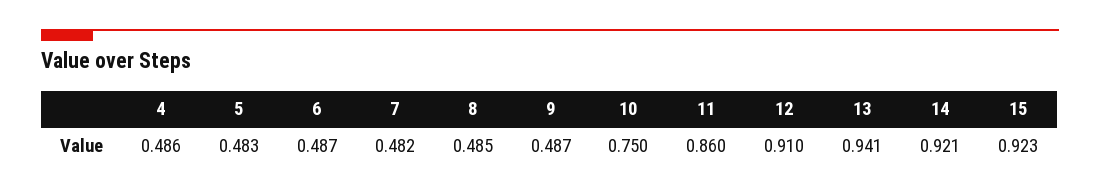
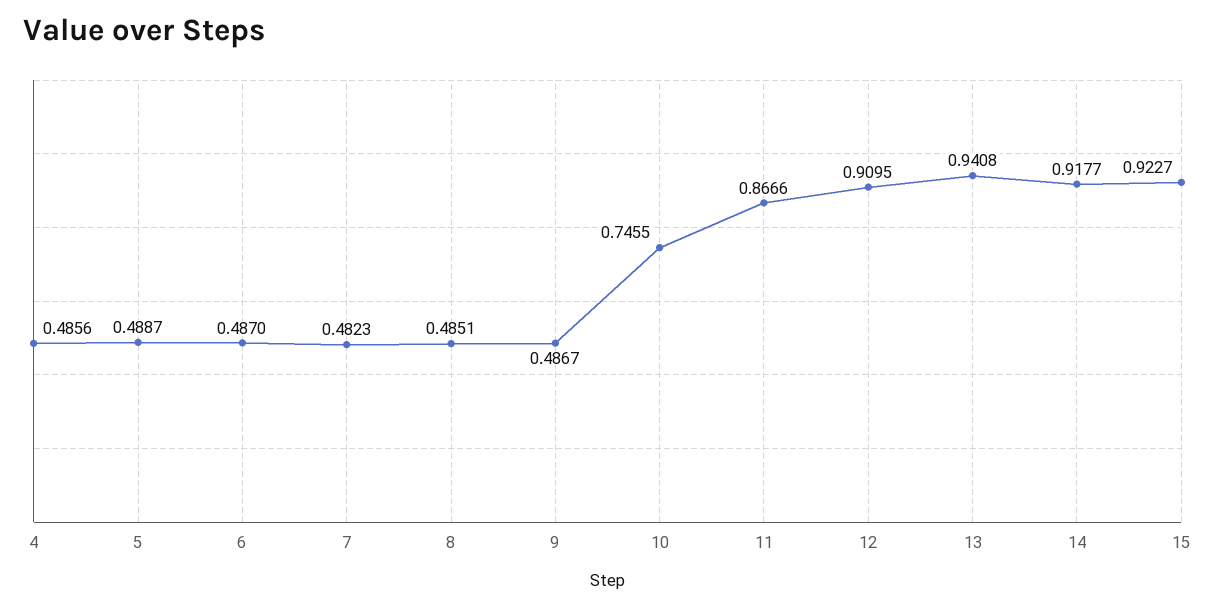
  {
    "4": 0.4856,
-   "5": 0.483,
+   "5": 0.4887,
    "6": 0.487,
    "7": 0.4823,
    "8": 0.4851,
    "9": 0.4867,
-   "10": 0.75,
+   "10": 0.7455,
-   "11": 0.86,
+   "11": 0.8666,
    "12": 0.9095,
    "13": 0.9408,
-   "14": 0.921,
+   "14": 0.9177,
    "15": 0.9227
  }

